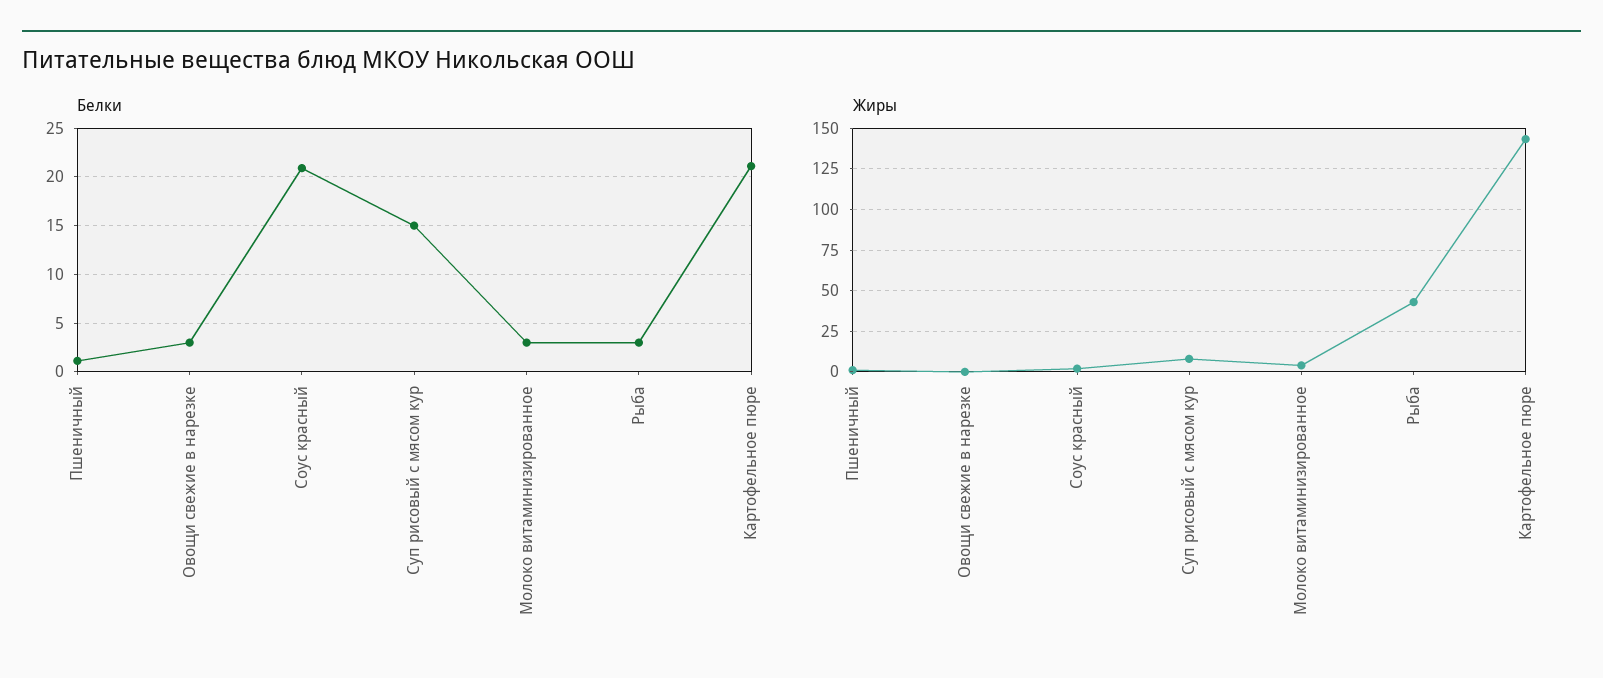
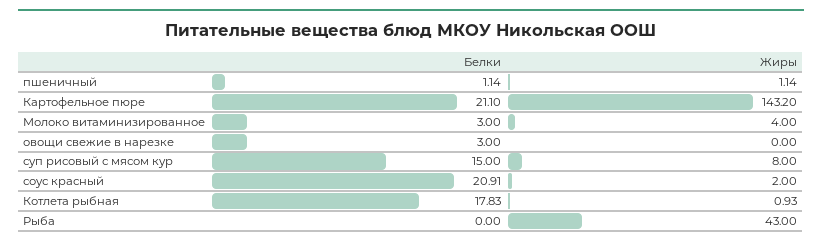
  {
    "Белки": {
      "Пшеничный": 1.14,
      "Овощи свежие в нарезке": 3,
      "Соус красный": 20.91,
      "Суп рисовый с мясом кур": 15,
      "Молоко витаминизированное": 3,
-     "Рыба": 3,
+     "Рыба": 0,
-     "Картофельное пюре": 21.1
+     "Картофельное пюре": 21.1,
+     "Котлета рыбная": 17.83
    },
    "Жиры": {
      "Пшеничный": 1.14,
      "Овощи свежие в нарезке": 0,
      "Соус красный": 2,
      "Суп рисовый с мясом кур": 8,
      "Молоко витаминизированное": 4,
      "Рыба": 43,
-     "Картофельное пюре": 143.2
+     "Картофельное пюре": 143.2,
+     "Котлета рыбная": 0.93
    }
  }

